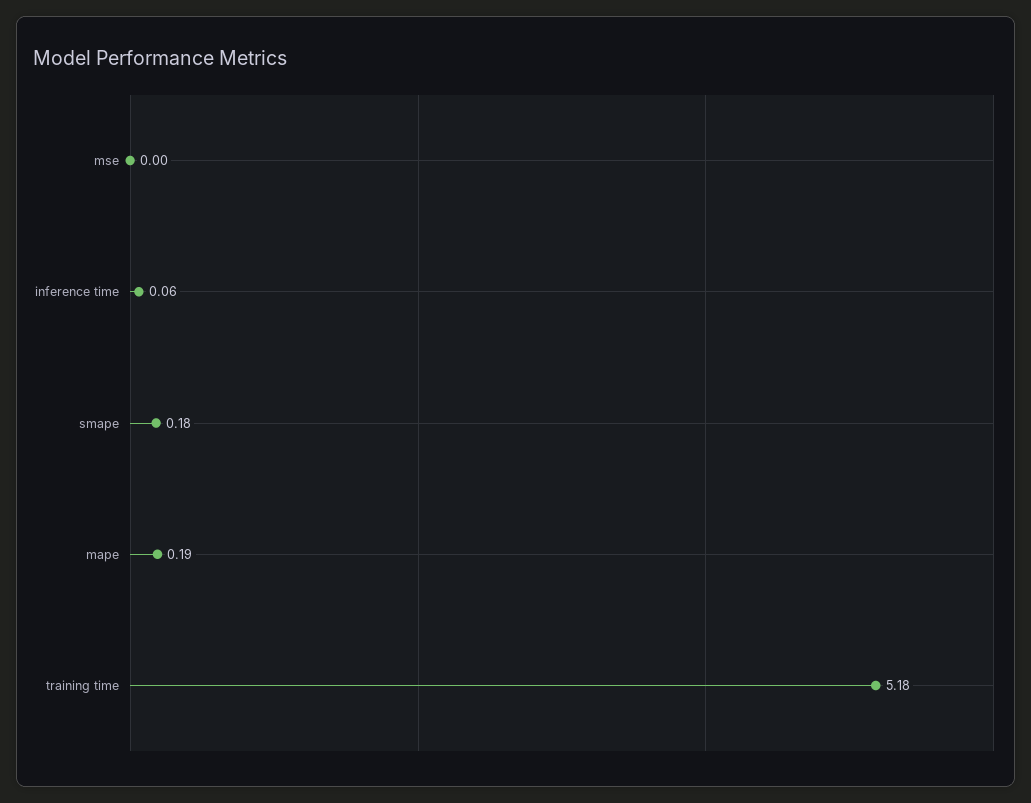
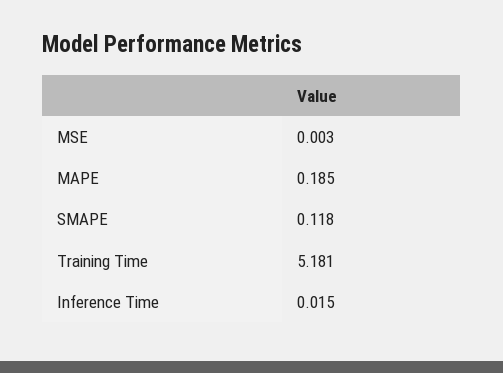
  {
    "mse": 0.003,
-   "inference time": 0.06,
+   "inference time": 0.015,
-   "smape": 0.18,
+   "smape": 0.118,
    "mape": 0.185,
    "training time": 5.181
  }

